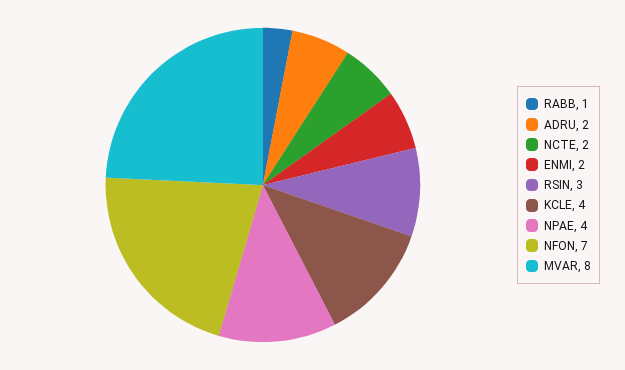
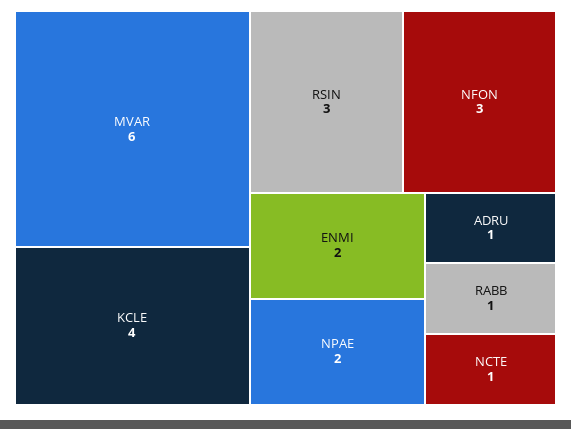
  {
    "RABB": 1,
-   "ADRU": 2,
+   "ADRU": 1,
-   "NCTE": 2,
+   "NCTE": 1,
    "ENMI": 2,
    "RSIN": 3,
    "KCLE": 4,
-   "NPAE": 4,
+   "NPAE": 2,
-   "NFON": 7,
+   "NFON": 3,
-   "MVAR": 8
+   "MVAR": 6
  }

